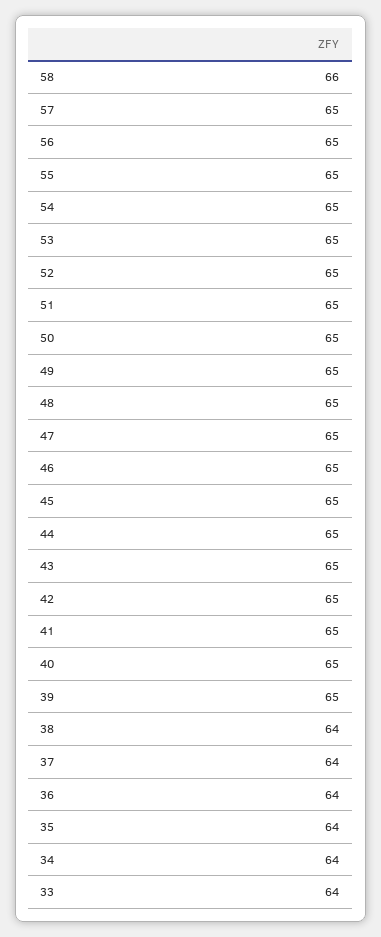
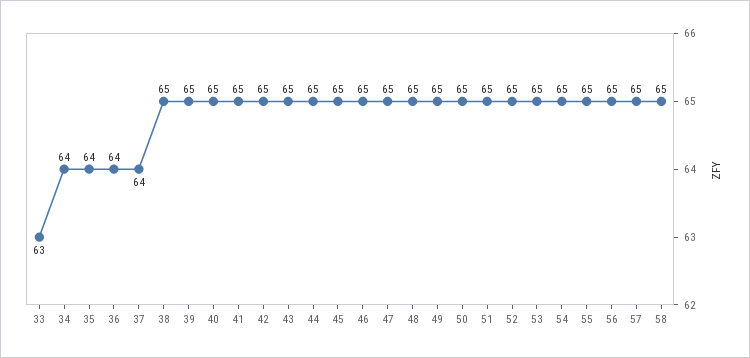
  {
-   "58": 66,
+   "58": 65,
    "57": 65,
    "56": 65,
    "55": 65,
    "54": 65,
    "53": 65,
    "52": 65,
    "51": 65,
    "50": 65,
    "49": 65,
    "48": 65,
    "47": 65,
    "46": 65,
    "45": 65,
    "44": 65,
    "43": 65,
    "42": 65,
    "41": 65,
    "40": 65,
    "39": 65,
-   "38": 64,
+   "38": 65,
    "37": 64,
    "36": 64,
    "35": 64,
    "34": 64,
-   "33": 64
+   "33": 63
  }

